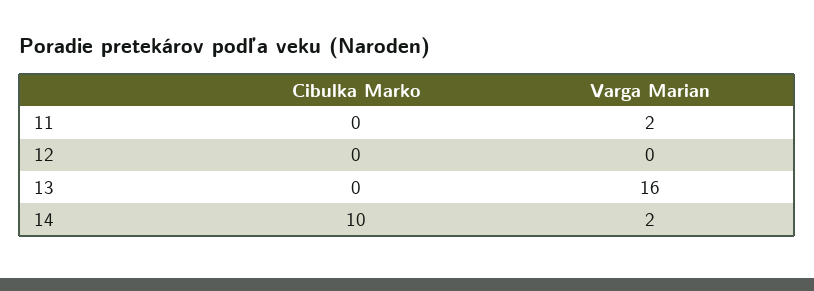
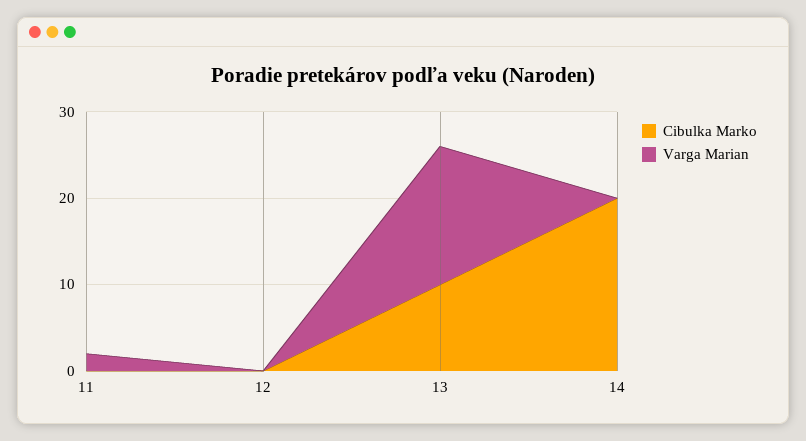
  {
    "Cibulka Marko": {
      "11": 0,
      "12": 0,
-     "13": 0,
+     "13": 10,
-     "14": 10
+     "14": 20
    },
    "Varga Marian": {
      "11": 2,
      "12": 0,
      "13": 16,
-     "14": 2
+     "14": 0
    }
  }

